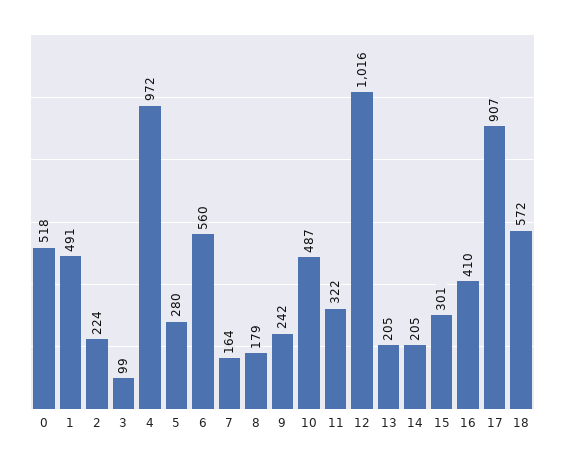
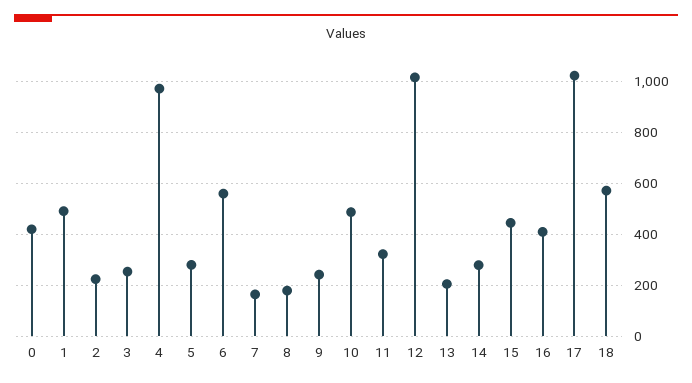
  {
-   "0": 518,
+   "0": 425,
    "1": 491,
    "2": 224,
-   "3": 99,
+   "3": 250,
    "4": 972,
    "5": 280,
    "6": 560,
    "7": 164,
    "8": 179,
    "9": 242,
    "10": 487,
    "11": 322,
    "12": 1016,
    "13": 205,
-   "14": 205,
+   "14": 275,
-   "15": 301,
+   "15": 450,
    "16": 410,
-   "17": 907,
+   "17": 1025,
    "18": 572
  }

